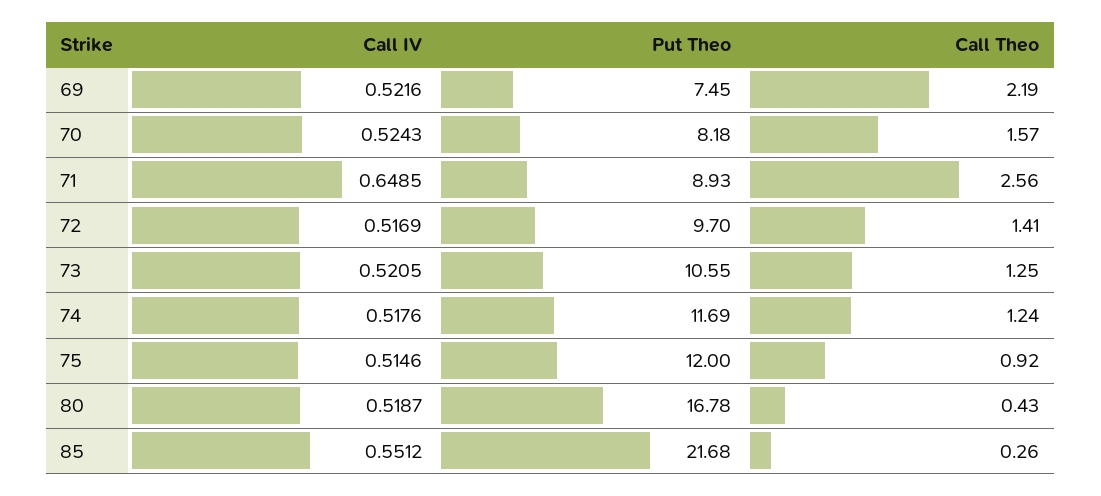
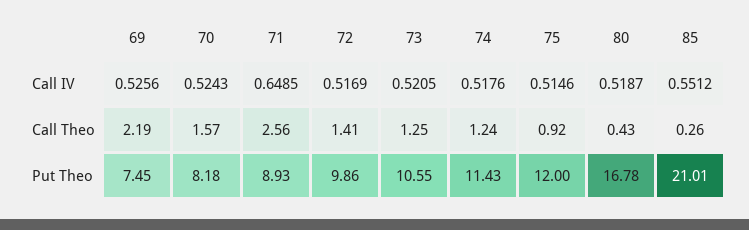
  {
    "Call IV": {
-     "69": 0.5216,
+     "69": 0.5256,
      "70": 0.5243,
      "71": 0.6485,
      "72": 0.5169,
      "73": 0.5205,
      "74": 0.5176,
      "75": 0.5146,
      "80": 0.5187,
      "85": 0.5512
    },
    "Put Theo": {
      "69": 7.45,
      "70": 8.18,
      "71": 8.93,
-     "72": 9.7,
+     "72": 9.86,
      "73": 10.55,
-     "74": 11.69,
+     "74": 11.43,
      "75": 12,
      "80": 16.78,
-     "85": 21.68
+     "85": 21.01
    },
    "Call Theo": {
      "69": 2.19,
      "70": 1.57,
      "71": 2.56,
      "72": 1.41,
      "73": 1.25,
      "74": 1.24,
      "75": 0.92,
      "80": 0.43,
      "85": 0.26
    }
  }

